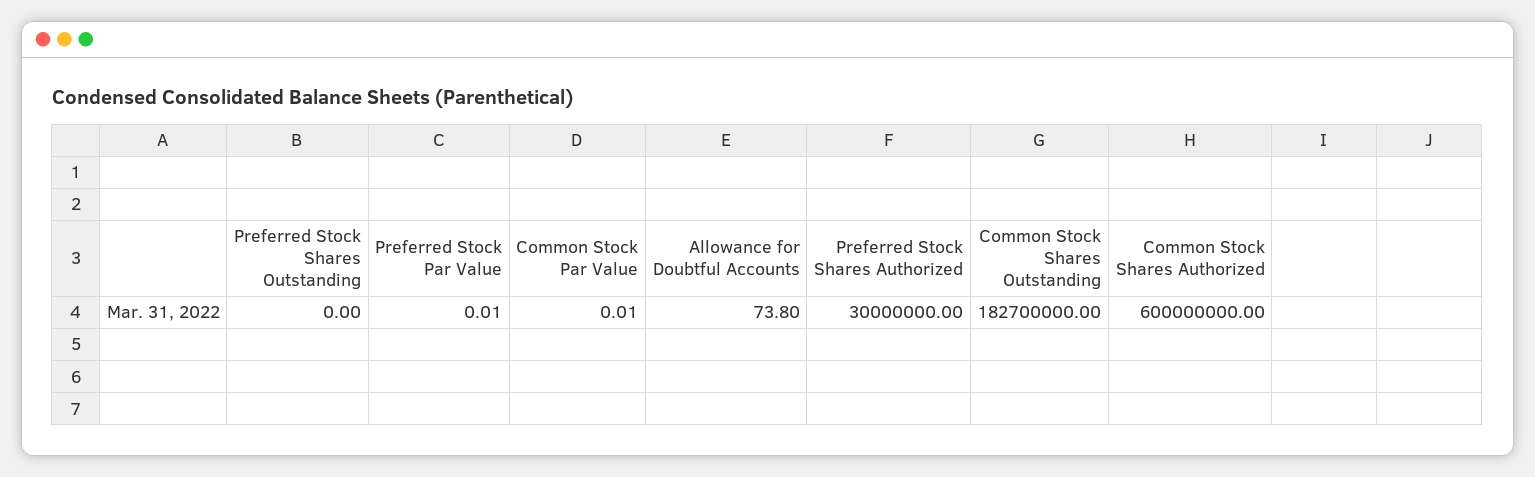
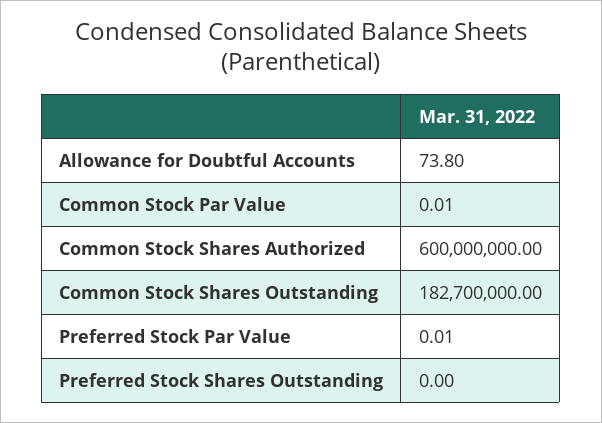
  {
    "Preferred Stock Shares Outstanding": 0,
    "Preferred Stock Par Value": 0.01,
    "Common Stock Par Value": 0.01,
    "Allowance for Doubtful Accounts": 73.8,
-   "Preferred Stock Shares Authorized": 30000000,
    "Common Stock Shares Outstanding": 182700000,
    "Common Stock Shares Authorized": 600000000
  }

